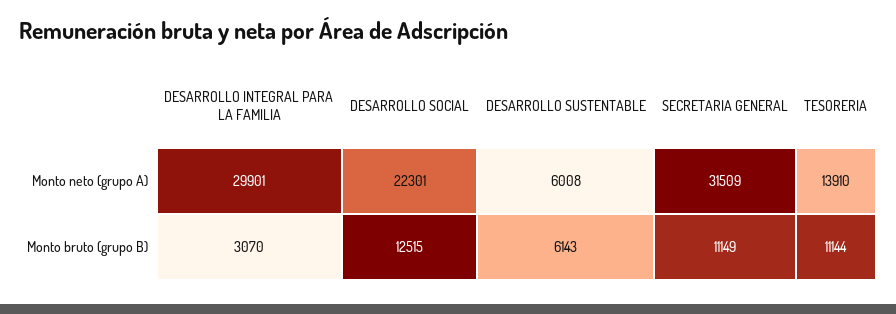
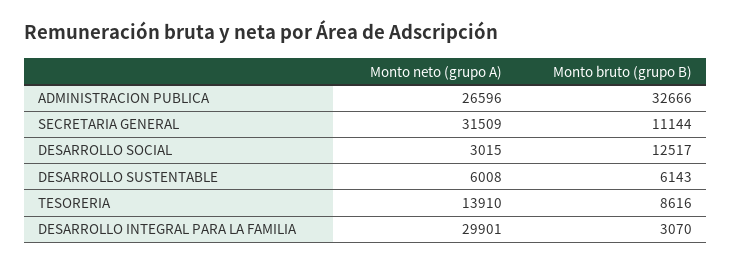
  {
    "DESARROLLO INTEGRAL PARA LA FAMILIA": {
      "Monto neto (grupo A)": 29901,
      "Monto bruto (grupo B)": 3070
    },
    "DESARROLLO SOCIAL": {
-     "Monto neto (grupo A)": 22301,
+     "Monto neto (grupo A)": 3015,
-     "Monto bruto (grupo B)": 12515
+     "Monto bruto (grupo B)": 12517
    },
    "DESARROLLO SUSTENTABLE": {
      "Monto neto (grupo A)": 6008,
      "Monto bruto (grupo B)": 6143
    },
    "SECRETARIA GENERAL": {
      "Monto neto (grupo A)": 31509,
-     "Monto bruto (grupo B)": 11149
+     "Monto bruto (grupo B)": 11144
    },
    "TESORERIA": {
      "Monto neto (grupo A)": 13910,
-     "Monto bruto (grupo B)": 11144
+     "Monto bruto (grupo B)": 8616
-   }
+   },
+   "ADMINISTRACION PUBLICA": {
+     "Monto neto (grupo A)": 26596,
+     "Monto bruto (grupo B)": 32666
+   }
  }

